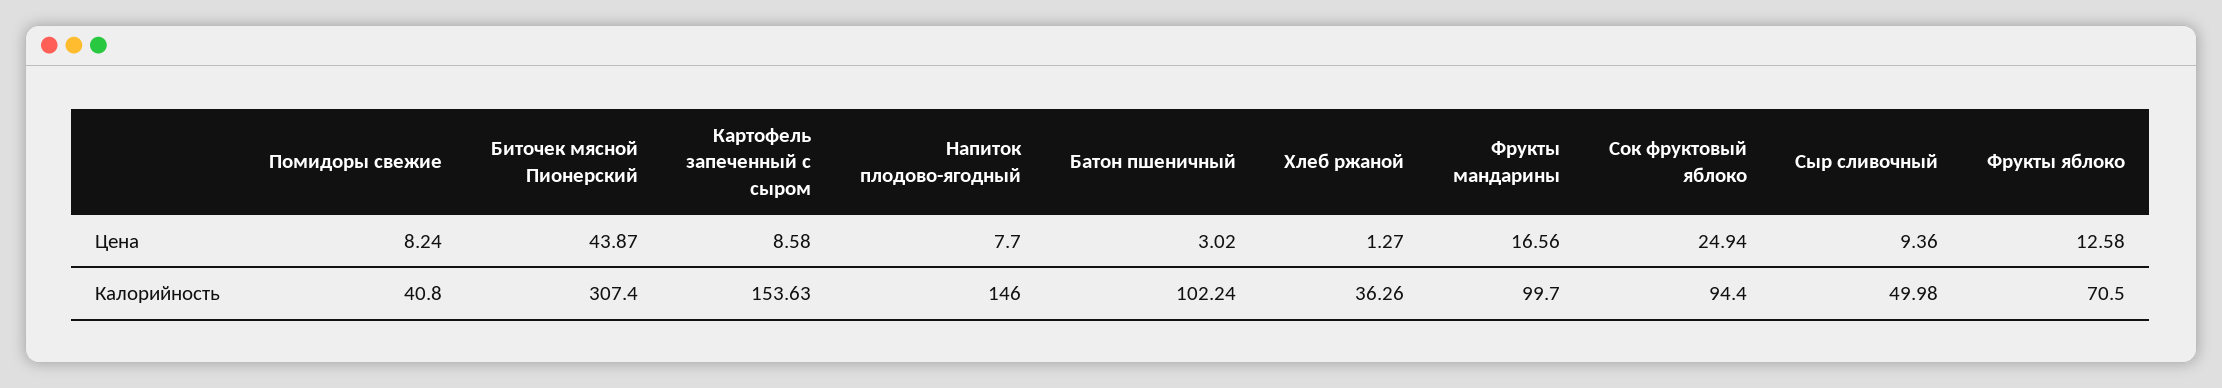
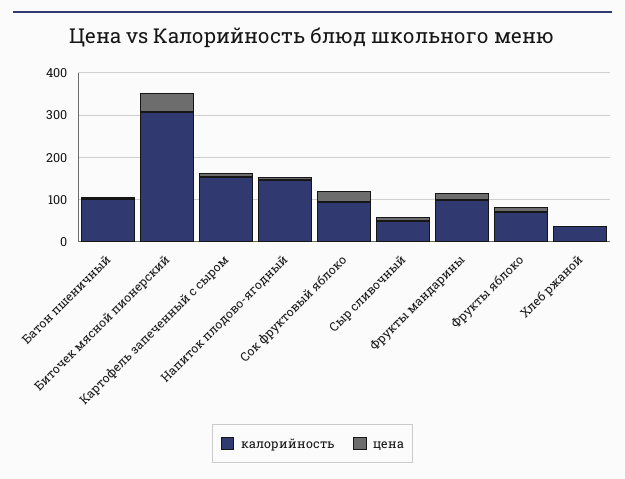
  {
    "Цена": {
-     "Помидоры свежие": 8.24,
      "Биточек мясной Пионерский": 43.87,
      "Картофель запеченный с сыром": 8.58,
      "Напиток плодово-ягодный": 7.7,
      "Батон пшеничный": 3.02,
      "Хлеб ржаной": 1.27,
      "Фрукты мандарины": 16.56,
      "Сок фруктовый яблоко": 24.94,
      "Сыр сливочный": 9.36,
      "Фрукты яблоко": 12.58
    },
    "Калорийность": {
-     "Помидоры свежие": 40.8,
      "Биточек мясной Пионерский": 307.4,
      "Картофель запеченный с сыром": 153.63,
      "Напиток плодово-ягодный": 146,
      "Батон пшеничный": 102.24,
      "Хлеб ржаной": 36.26,
      "Фрукты мандарины": 99.7,
      "Сок фруктовый яблоко": 94.4,
      "Сыр сливочный": 49.98,
      "Фрукты яблоко": 70.5
    }
  }

